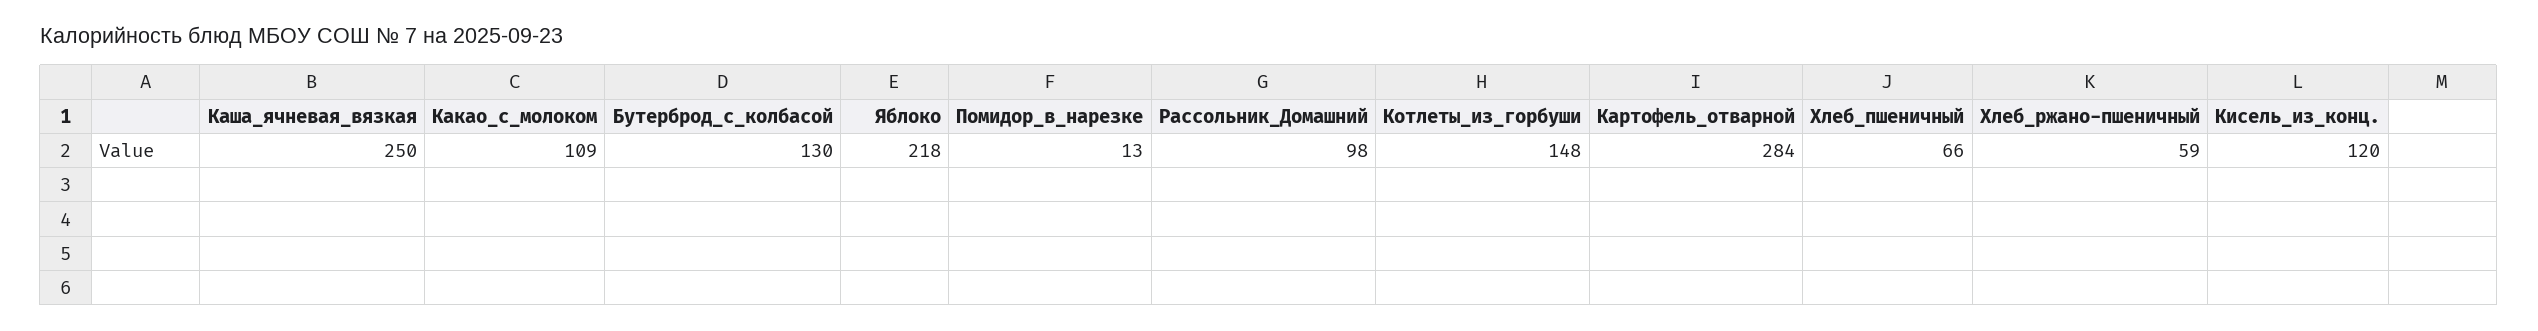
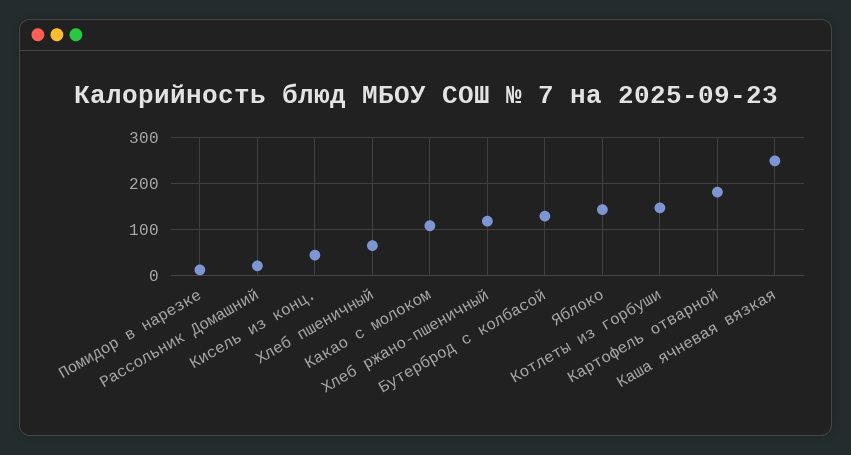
  {
    "Каша_ячневая_вязкая": 250,
    "Какао_с_молоком": 109,
    "Бутерброд_с_колбасой": 130,
-   "Яблоко": 218,
+   "Яблоко": 140,
    "Помидор_в_нарезке": 13,
-   "Рассольник_Домашний": 98,
+   "Рассольник_Домашний": 20,
    "Котлеты_из_горбуши": 148,
-   "Картофель_отварной": 284,
+   "Картофель_отварной": 180,
    "Хлеб_пшеничный": 66,
-   "Хлеб_ржано-пшеничный": 59,
+   "Хлеб_ржано-пшеничный": 120,
-   "Кисель_из_конц.": 120
+   "Кисель_из_конц.": 40
  }

